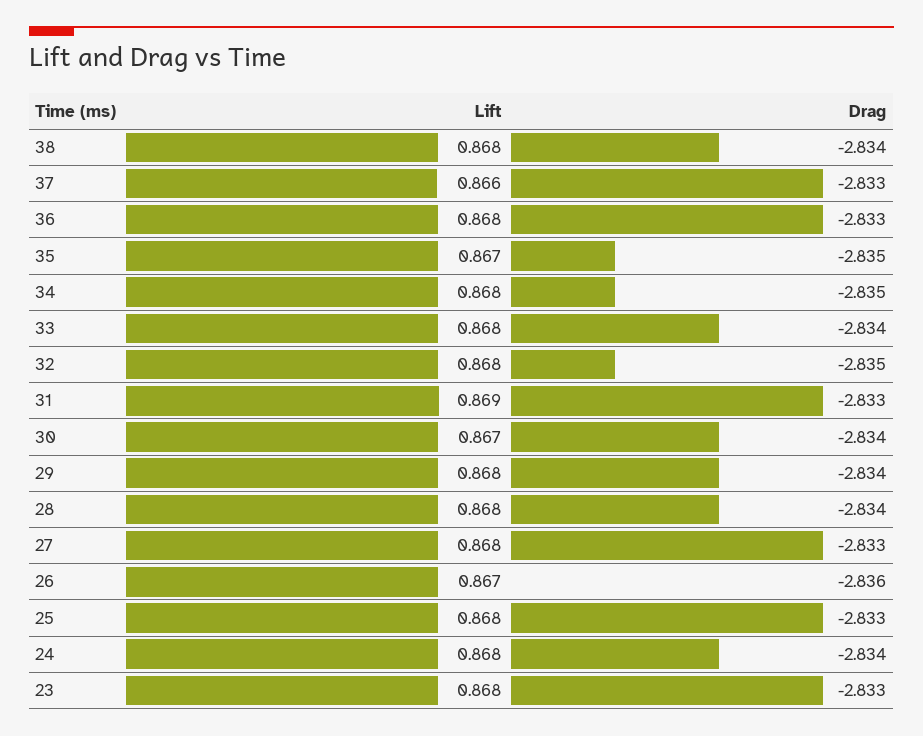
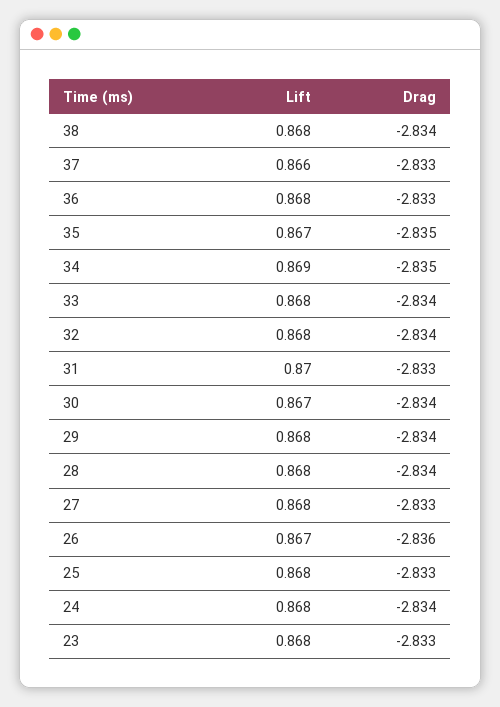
  {
    "Lift": {
      "38": 0.868,
      "37": 0.866,
      "36": 0.868,
      "35": 0.867,
-     "34": 0.868,
+     "34": 0.869,
      "33": 0.868,
      "32": 0.868,
-     "31": 0.869,
+     "31": 0.87,
      "30": 0.867,
      "29": 0.868,
      "28": 0.868,
      "27": 0.868,
      "26": 0.867,
      "25": 0.868,
      "24": 0.868,
      "23": 0.868
    },
    "Drag": {
      "38": -2.834,
      "37": -2.833,
      "36": -2.833,
      "35": -2.835,
      "34": -2.835,
      "33": -2.834,
-     "32": -2.835,
+     "32": -2.834,
      "31": -2.833,
      "30": -2.834,
      "29": -2.834,
      "28": -2.834,
      "27": -2.833,
      "26": -2.836,
      "25": -2.833,
      "24": -2.834,
      "23": -2.833
    }
  }

